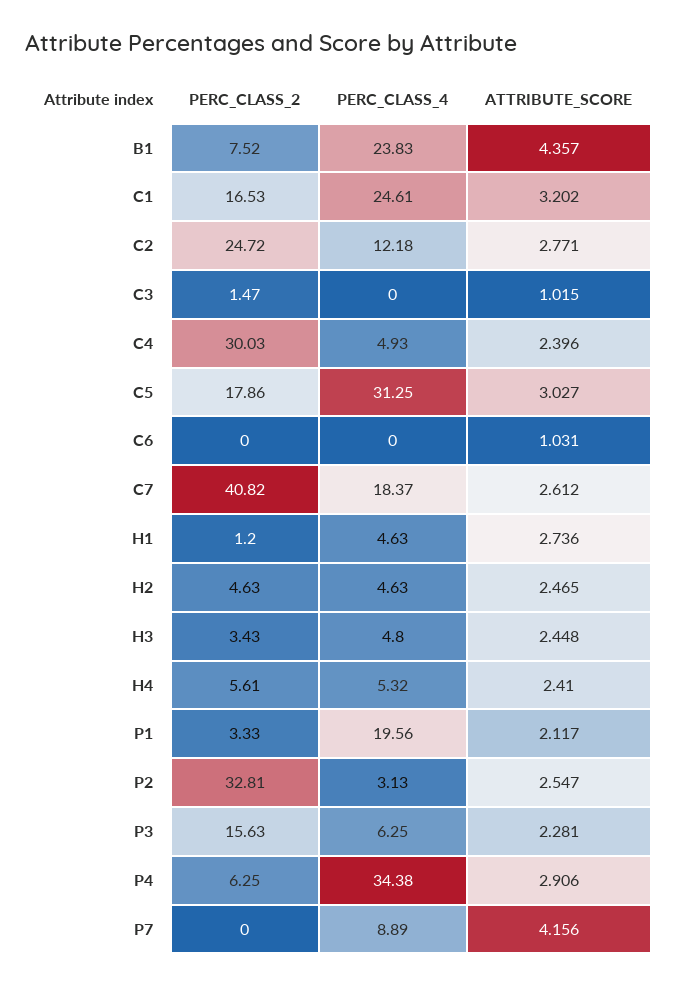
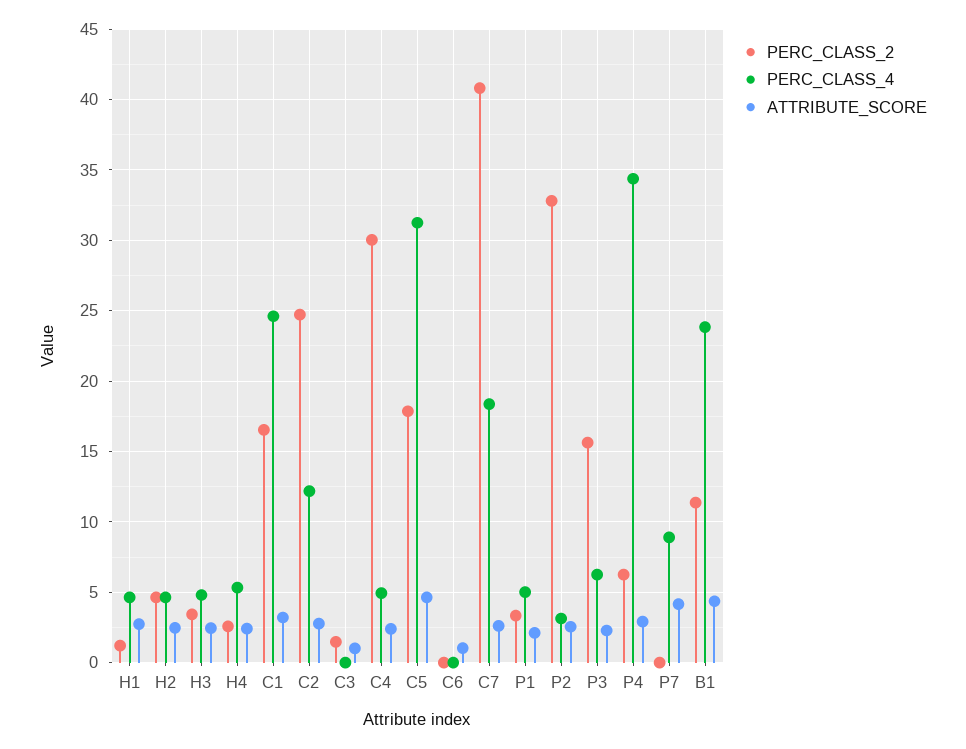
  {
    "PERC_CLASS_2": {
-     "B1": 7.52,
+     "B1": 11.5,
      "C1": 16.53,
      "C2": 24.72,
      "C3": 1.47,
      "C4": 30.03,
      "C5": 17.86,
      "C6": 0,
      "C7": 40.82,
      "H1": 1.2,
      "H2": 4.63,
      "H3": 3.43,
-     "H4": 5.61,
+     "H4": 2.5,
      "P1": 3.33,
      "P2": 32.81,
      "P3": 15.63,
      "P4": 6.25,
      "P7": 0
    },
    "PERC_CLASS_4": {
      "B1": 23.83,
      "C1": 24.61,
      "C2": 12.18,
      "C3": 0,
      "C4": 4.93,
      "C5": 31.25,
      "C6": 0,
      "C7": 18.37,
      "H1": 4.63,
      "H2": 4.63,
      "H3": 4.8,
      "H4": 5.32,
-     "P1": 19.56,
+     "P1": 5,
      "P2": 3.13,
      "P3": 6.25,
      "P4": 34.38,
      "P7": 8.89
    },
    "ATTRIBUTE_SCORE": {
      "B1": 4.357,
      "C1": 3.202,
      "C2": 2.771,
      "C3": 1.015,
      "C4": 2.396,
-     "C5": 3.027,
+     "C5": 4.5,
      "C6": 1.031,
      "C7": 2.612,
      "H1": 2.736,
      "H2": 2.465,
      "H3": 2.448,
      "H4": 2.41,
      "P1": 2.117,
      "P2": 2.547,
      "P3": 2.281,
      "P4": 2.906,
      "P7": 4.156
    }
  }

